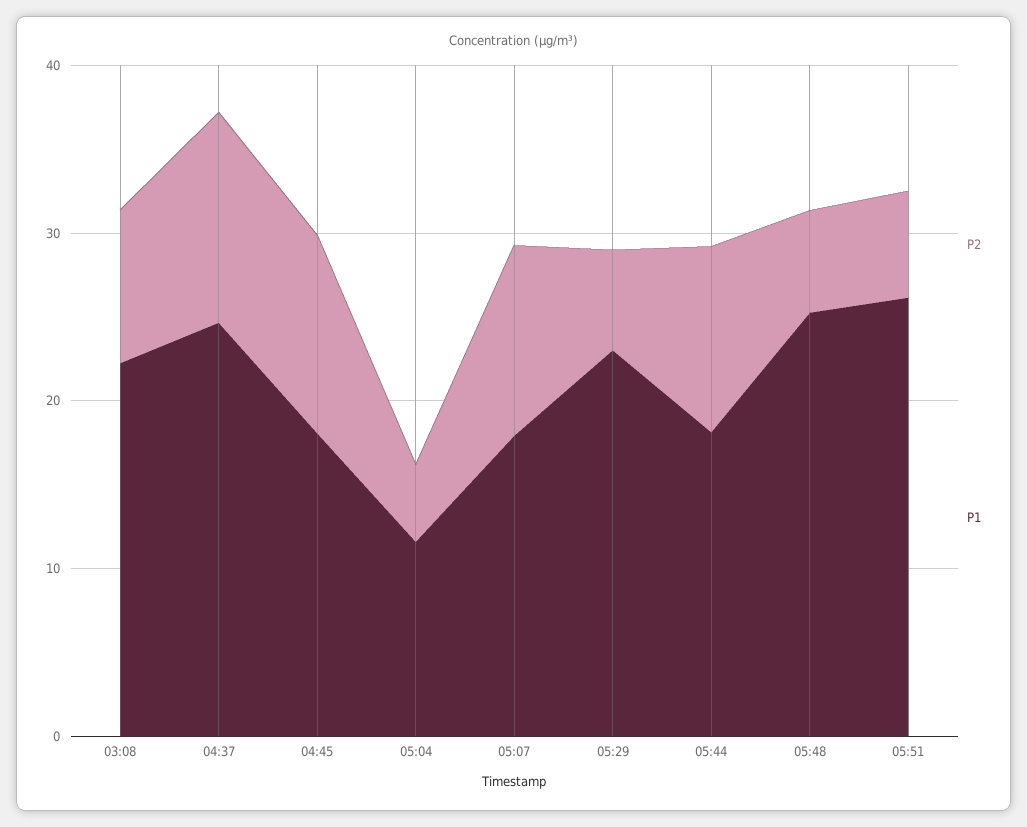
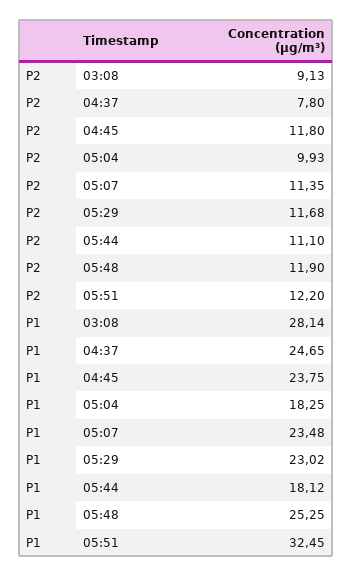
  {
    "P2": {
      "03:08": 9.13,
-     "04:37": 12,
+     "04:37": 7.8,
      "04:45": 11.8,
-     "05:04": 4,
+     "05:04": 9.93,
      "05:07": 11.35,
-     "05:29": 6,
+     "05:29": 11.68,
      "05:44": 11.1,
-     "05:48": 6,
+     "05:48": 11.9,
-     "05:51": 6
+     "05:51": 12.2
    },
    "P1": {
-     "03:08": 22,
+     "03:08": 28.14,
      "04:37": 24.65,
-     "04:45": 18,
+     "04:45": 23.75,
-     "05:04": 12,
+     "05:04": 18.25,
-     "05:07": 18,
+     "05:07": 23.48,
      "05:29": 23.02,
      "05:44": 18.12,
      "05:48": 25.25,
-     "05:51": 26
+     "05:51": 32.45
    }
  }

